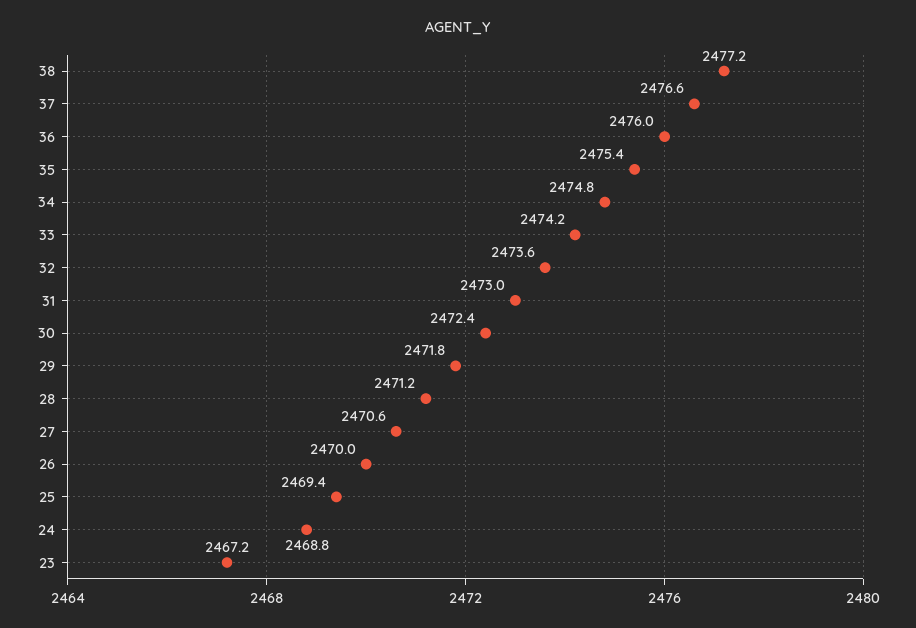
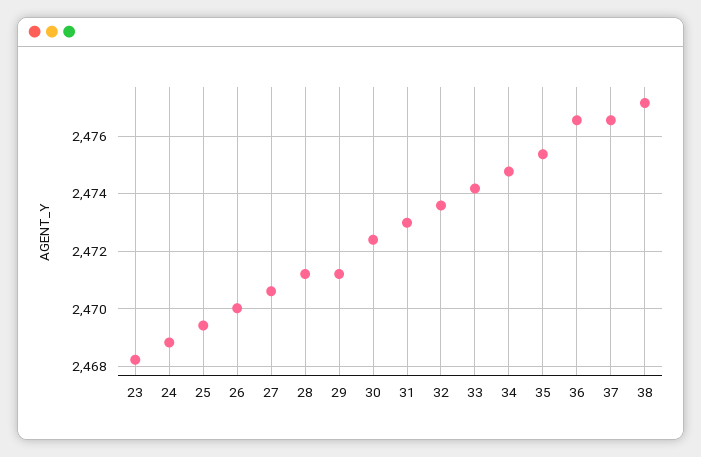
  {
    "38": 2477.2,
    "37": 2476.6,
-   "36": 2476,
+   "36": 2476.5,
    "35": 2475.4,
    "34": 2474.8,
    "33": 2474.2,
    "32": 2473.6,
    "31": 2473,
    "30": 2472.4,
-   "29": 2471.8,
+   "29": 2471.25,
    "28": 2471.2,
    "27": 2470.6,
    "26": 2470,
    "25": 2469.4,
    "24": 2468.8,
-   "23": 2467.2
+   "23": 2468.25
  }

